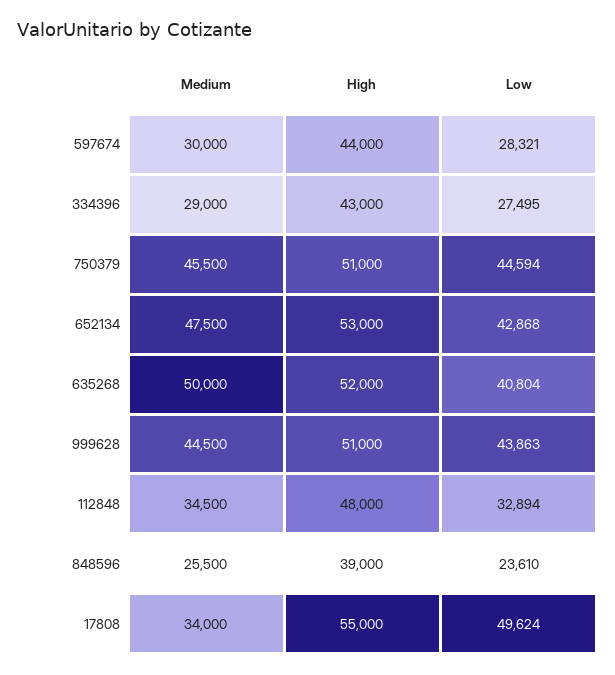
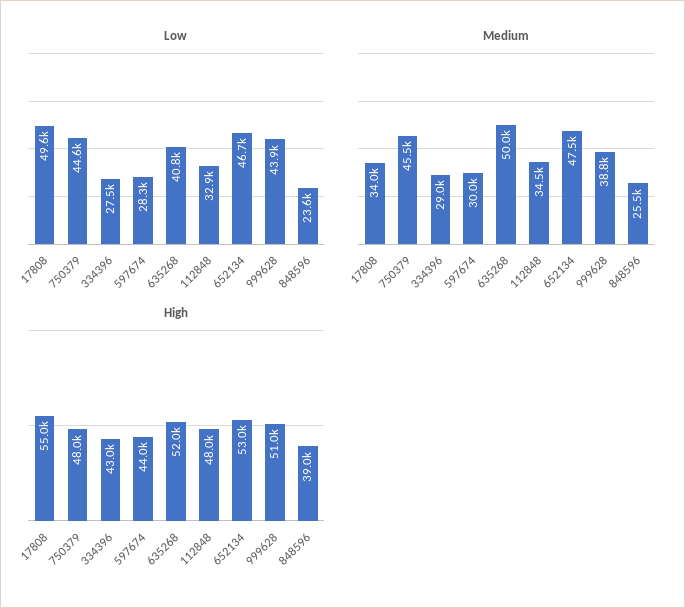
  {
    "Medium": {
      "597674": 30000,
      "334396": 29000,
      "750379": 45500,
      "652134": 47500,
      "635268": 50000,
-     "999628": 44500,
+     "999628": 38800,
      "112848": 34500,
      "848596": 25500,
      "17808": 34000
    },
    "High": {
      "597674": 44000,
      "334396": 43000,
-     "750379": 51000,
+     "750379": 48000,
      "652134": 53000,
      "635268": 52000,
      "999628": 51000,
      "112848": 48000,
      "848596": 39000,
      "17808": 55000
    },
    "Low": {
      "597674": 28321,
      "334396": 27495,
      "750379": 44594,
-     "652134": 42868,
+     "652134": 46700,
      "635268": 40804,
      "999628": 43863,
      "112848": 32894,
      "848596": 23610,
      "17808": 49624
    }
  }

